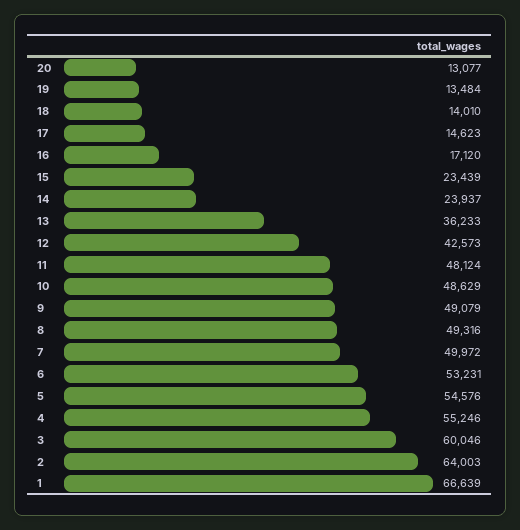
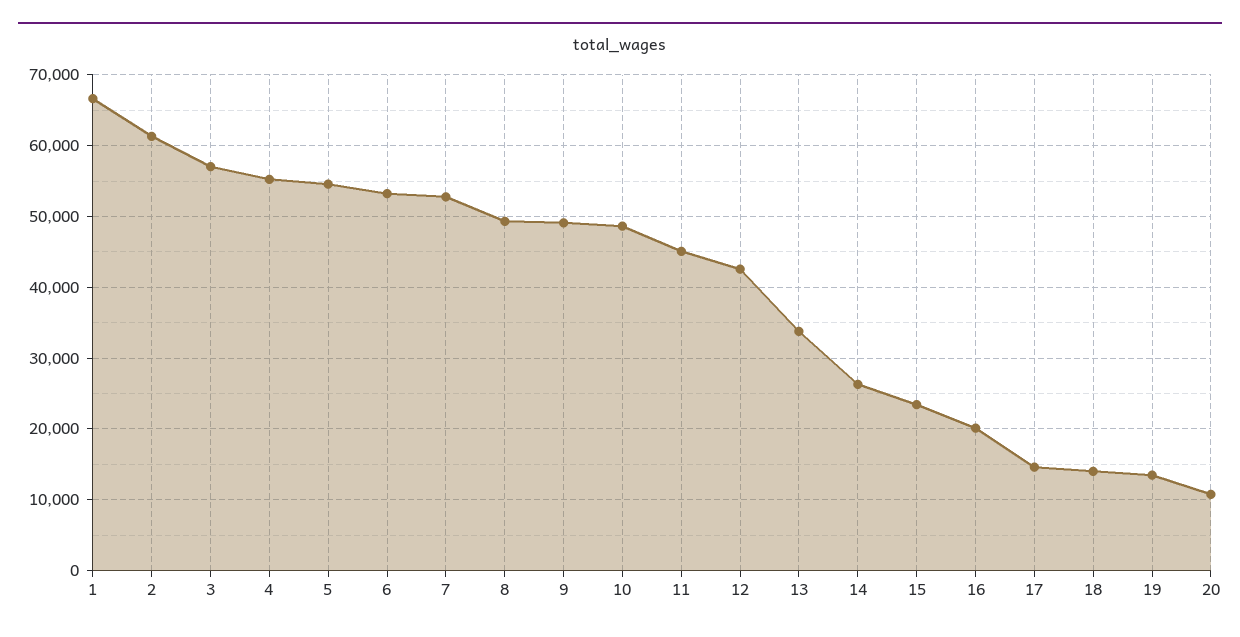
  {
-   "20": 13077,
+   "20": 11000,
    "19": 13484,
    "18": 14010,
    "17": 14623,
-   "16": 17120,
+   "16": 20000,
    "15": 23439,
-   "14": 23937,
+   "14": 26000,
-   "13": 36233,
+   "13": 34000,
    "12": 42573,
-   "11": 48124,
+   "11": 45000,
    "10": 48629,
    "9": 49079,
    "8": 49316,
-   "7": 49972,
+   "7": 53000,
    "6": 53231,
    "5": 54576,
    "4": 55246,
-   "3": 60046,
+   "3": 57000,
-   "2": 64003,
+   "2": 61000,
    "1": 66639
  }

